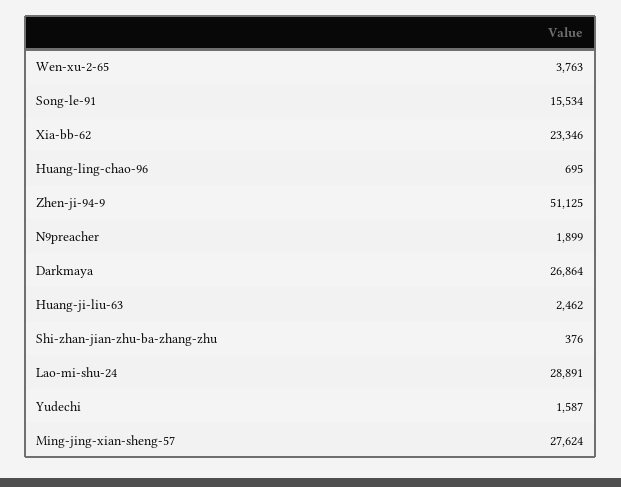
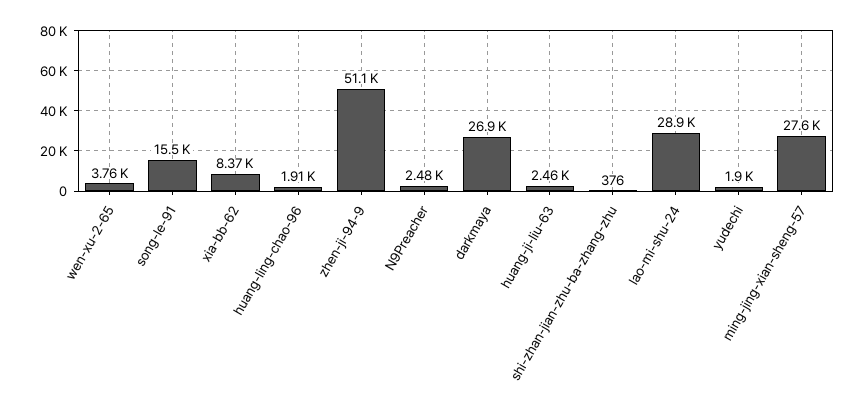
  {
    "Wen-xu-2-65": 3763,
    "Song-le-91": 15534,
-   "Xia-bb-62": 23346,
+   "Xia-bb-62": 8370,
-   "Huang-ling-chao-96": 695,
+   "Huang-ling-chao-96": 1910,
    "Zhen-ji-94-9": 51125,
-   "N9preacher": 1899,
+   "N9preacher": 2480,
    "Darkmaya": 26864,
    "Huang-ji-liu-63": 2462,
    "Shi-zhan-jian-zhu-ba-zhang-zhu": 376,
    "Lao-mi-shu-24": 28891,
-   "Yudechi": 1587,
+   "Yudechi": 1900,
    "Ming-jing-xian-sheng-57": 27624
  }

